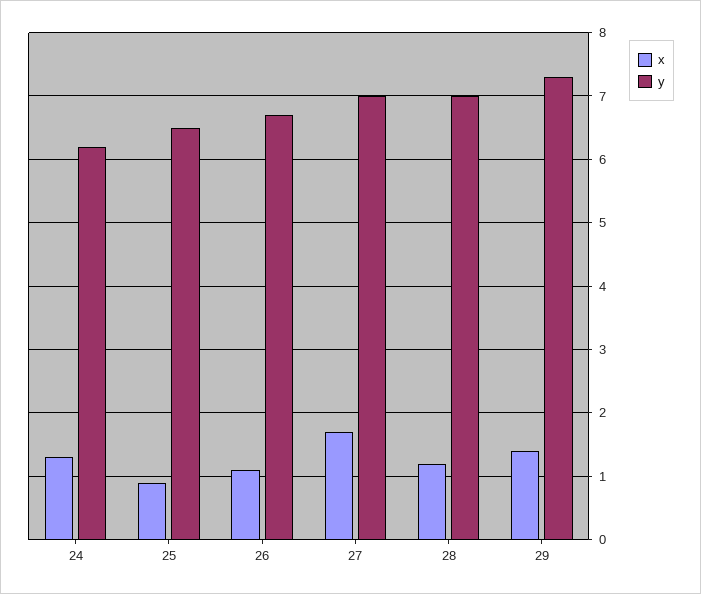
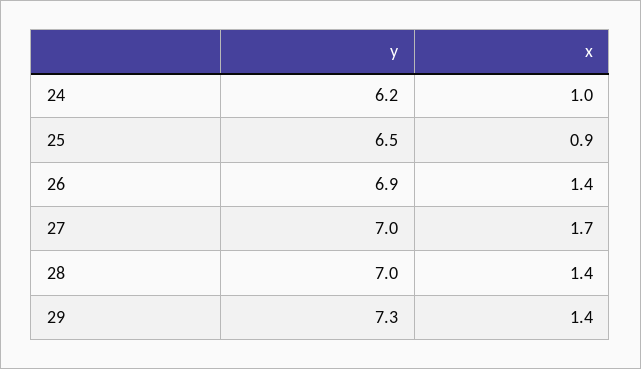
  {
    "x": {
-     "24": 1.3,
+     "24": 1,
      "25": 0.9,
-     "26": 1.1,
+     "26": 1.4,
      "27": 1.7,
-     "28": 1.2,
+     "28": 1.4,
      "29": 1.4
    },
    "y": {
      "24": 6.2,
      "25": 6.5,
-     "26": 6.7,
+     "26": 6.9,
      "27": 7,
      "28": 7,
      "29": 7.3
    }
  }

